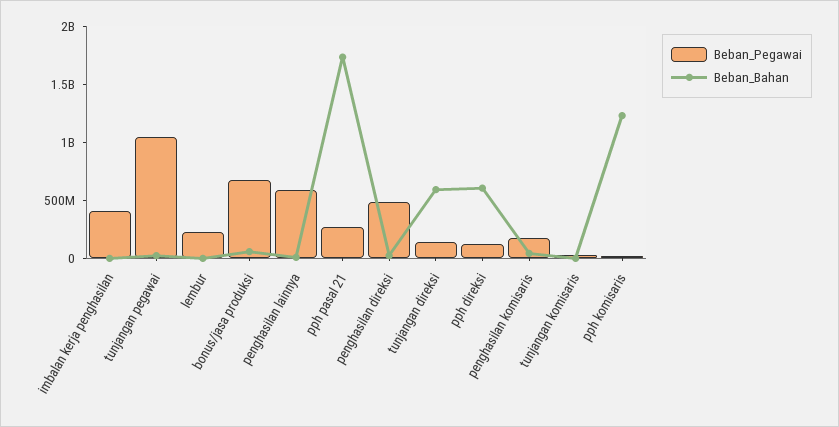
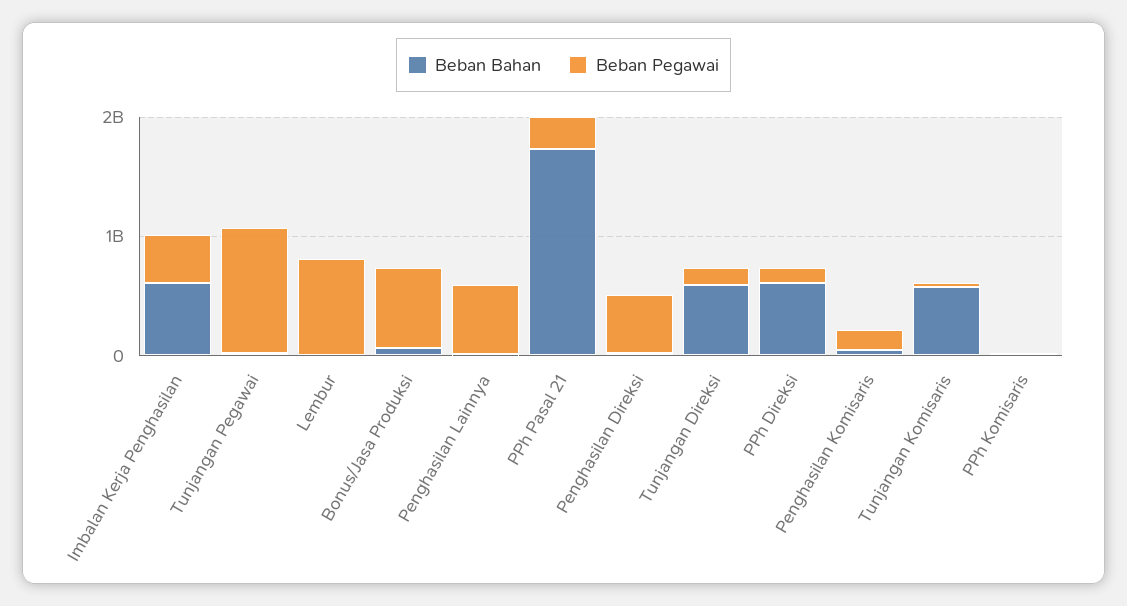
  {
    "Beban_Pegawai": {
      "imbalan kerja penghasilan": 400000000,
      "tunjangan pegawai": 1000000000,
-     "lembur": 200000000,
+     "lembur": 800000000,
      "bonus/jasa produksi": 700000000,
      "penghasilan lainnya": 600000000,
      "pph pasal 21": 300000000,
      "penghasilan direksi": 500000000,
      "tunjangan direksi": 100000000,
      "pph direksi": 100000000,
      "penghasilan komisaris": 200000000,
      "tunjangan komisaris": 0,
      "pph komisaris": 0
    },
    "Beban_Bahan": {
-     "imbalan kerja penghasilan": 0,
+     "imbalan kerja penghasilan": 600000000,
      "tunjangan pegawai": 0,
      "lembur": 0,
      "bonus/jasa produksi": 100000000,
      "penghasilan lainnya": 0,
      "pph pasal 21": 1700000000,
      "penghasilan direksi": 0,
      "tunjangan direksi": 600000000,
      "pph direksi": 600000000,
      "penghasilan komisaris": 0,
-     "tunjangan komisaris": 0,
+     "tunjangan komisaris": 600000000,
-     "pph komisaris": 1200000000
+     "pph komisaris": 0
    }
  }

